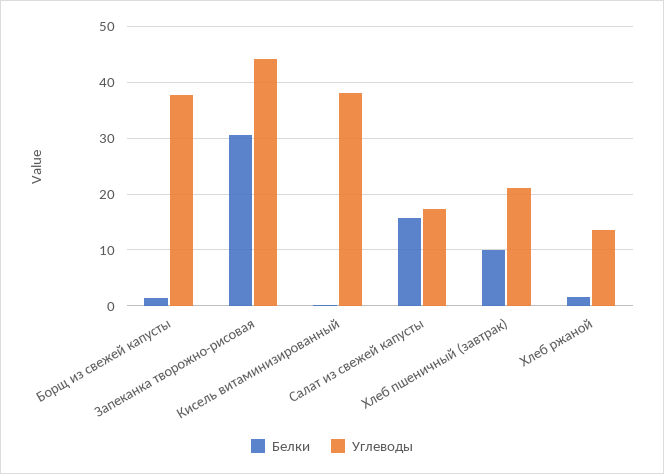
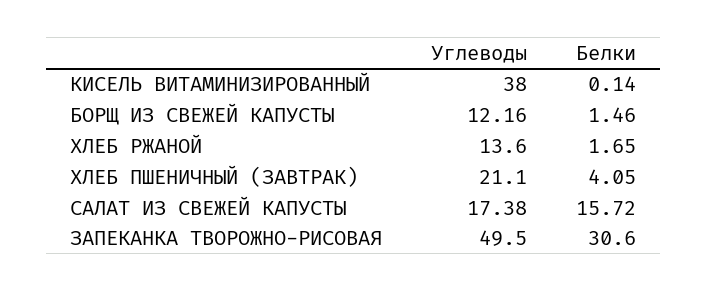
  {
    "Белки": {
      "Борщ из свежей капусты": 1.46,
      "Запеканка творожно-рисовая": 30.6,
      "Кисель витаминизированный": 0.14,
      "Салат из свежей капусты": 15.72,
-     "Хлеб пшеничный (завтрак)": 10,
+     "Хлеб пшеничный (завтрак)": 4.05,
      "Хлеб ржаной": 1.65
    },
    "Углеводы": {
-     "Борщ из свежей капусты": 38,
+     "Борщ из свежей капусты": 12.16,
-     "Запеканка творожно-рисовая": 44,
+     "Запеканка творожно-рисовая": 49.5,
      "Кисель витаминизированный": 38,
      "Салат из свежей капусты": 17.38,
      "Хлеб пшеничный (завтрак)": 21.1,
      "Хлеб ржаной": 13.6
    }
  }

